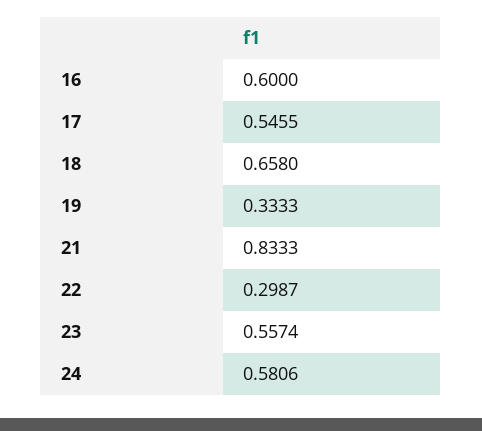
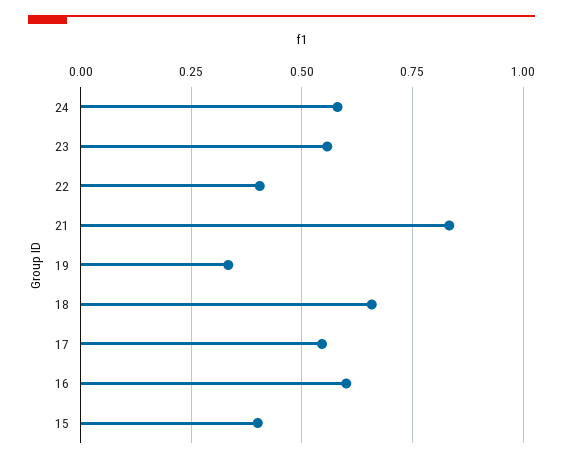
  {
    "16": 0.6,
    "17": 0.5455,
    "18": 0.658,
    "19": 0.3333,
    "21": 0.8333,
-   "22": 0.2987,
+   "22": 0.4,
    "23": 0.5574,
-   "24": 0.5806
+   "24": 0.5806,
+   "15": 0.4
  }

